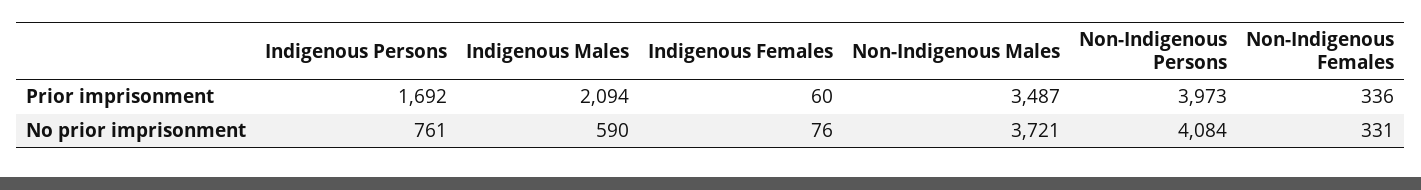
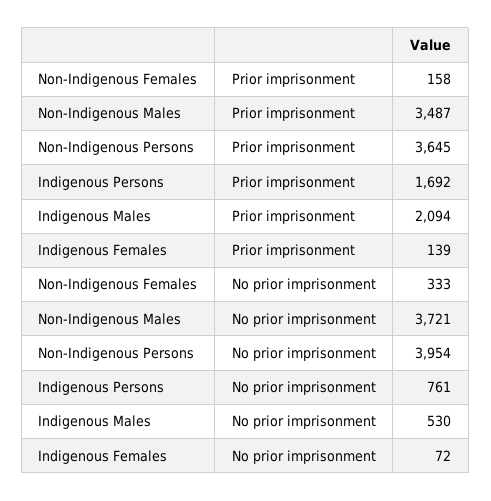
  {
    "Indigenous Persons": {
      "Prior imprisonment": 1692,
      "No prior imprisonment": 761
    },
    "Indigenous Males": {
      "Prior imprisonment": 2094,
-     "No prior imprisonment": 590
+     "No prior imprisonment": 530
    },
    "Indigenous Females": {
-     "Prior imprisonment": 60,
+     "Prior imprisonment": 139,
-     "No prior imprisonment": 76
+     "No prior imprisonment": 72
    },
    "Non-Indigenous Males": {
      "Prior imprisonment": 3487,
      "No prior imprisonment": 3721
    },
    "Non-Indigenous Persons": {
-     "Prior imprisonment": 3973,
+     "Prior imprisonment": 3645,
-     "No prior imprisonment": 4084
+     "No prior imprisonment": 3954
    },
    "Non-Indigenous Females": {
-     "Prior imprisonment": 336,
+     "Prior imprisonment": 158,
-     "No prior imprisonment": 331
+     "No prior imprisonment": 333
    }
  }

